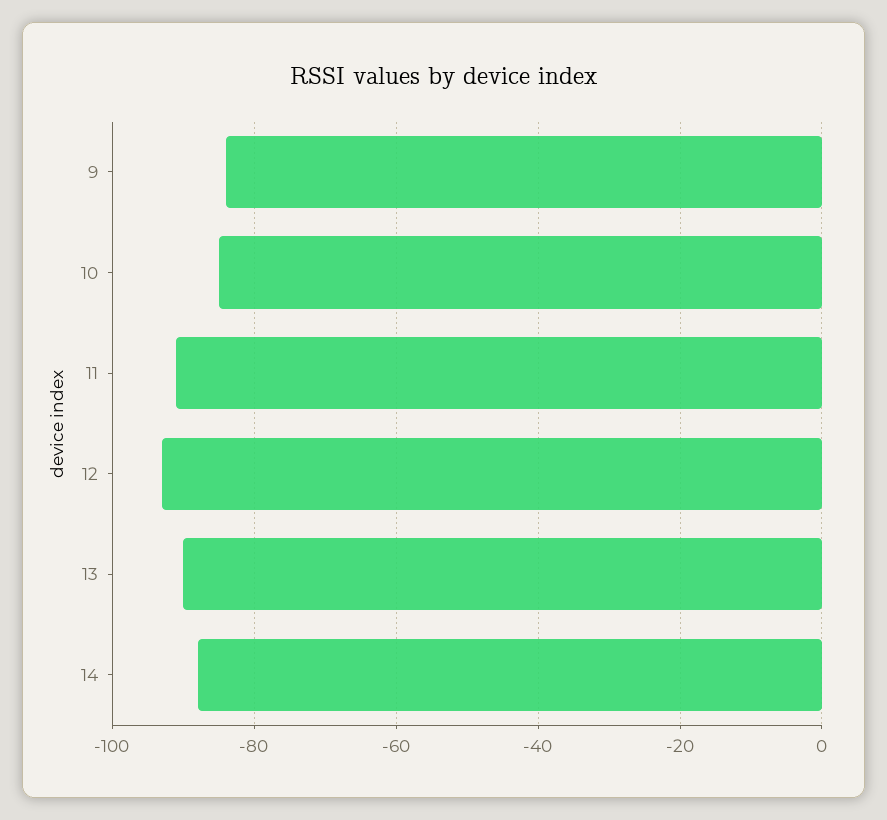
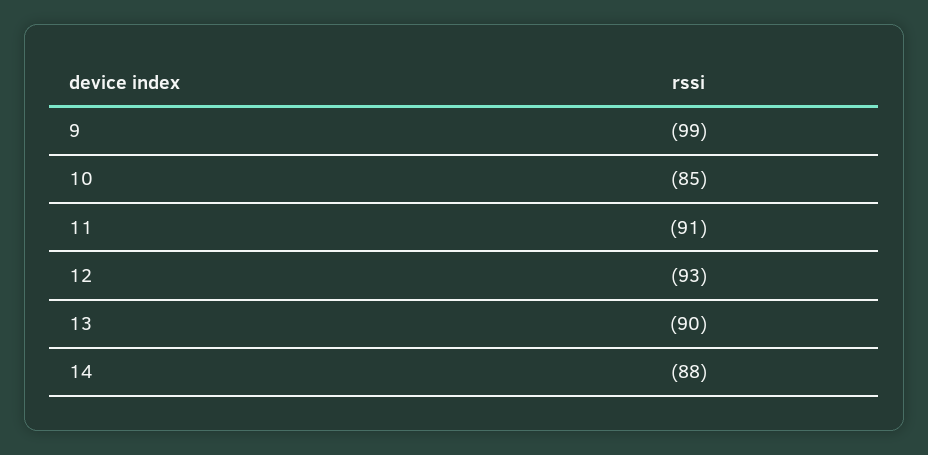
  {
-   "9": -85,
+   "9": -99,
    "10": -85,
    "11": -91,
    "12": -93,
    "13": -90,
    "14": -88
  }

